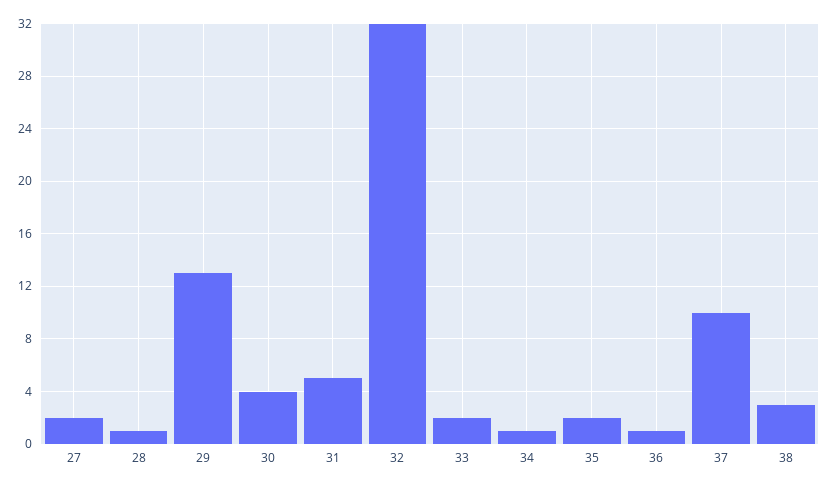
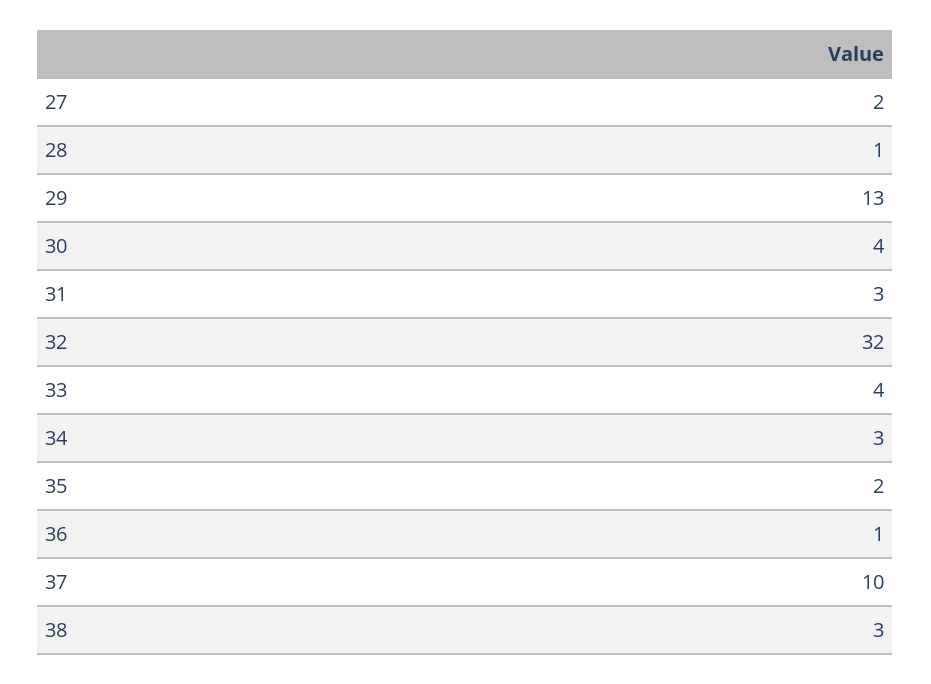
  {
    "27": 2,
    "28": 1,
    "29": 13,
    "30": 4,
-   "31": 5,
+   "31": 3,
    "32": 32,
-   "33": 2,
+   "33": 4,
-   "34": 1,
+   "34": 3,
    "35": 2,
    "36": 1,
    "37": 10,
    "38": 3
  }

